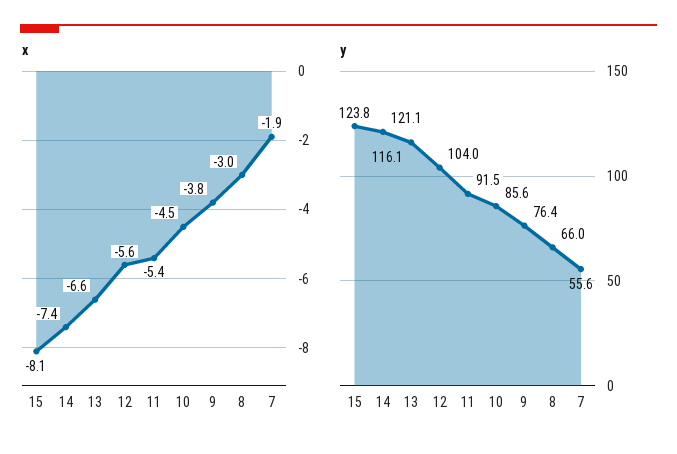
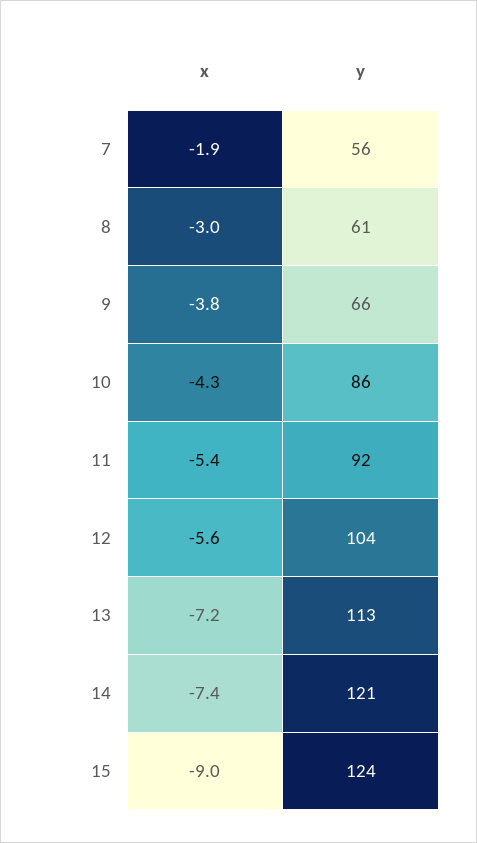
  {
    "x": {
-     "15": -8.1,
+     "15": -9,
      "14": -7.4,
-     "13": -6.6,
+     "13": -7.2,
      "12": -5.6,
      "11": -5.4,
-     "10": -4.5,
+     "10": -4.3,
      "9": -3.8,
      "8": -3,
      "7": -1.9
    },
    "y": {
      "15": 123.8,
      "14": 121.1,
-     "13": 116.1,
+     "13": 113,
      "12": 104,
      "11": 91.5,
      "10": 85.6,
-     "9": 76.4,
+     "9": 66,
-     "8": 66,
+     "8": 61,
      "7": 55.6
    }
  }

